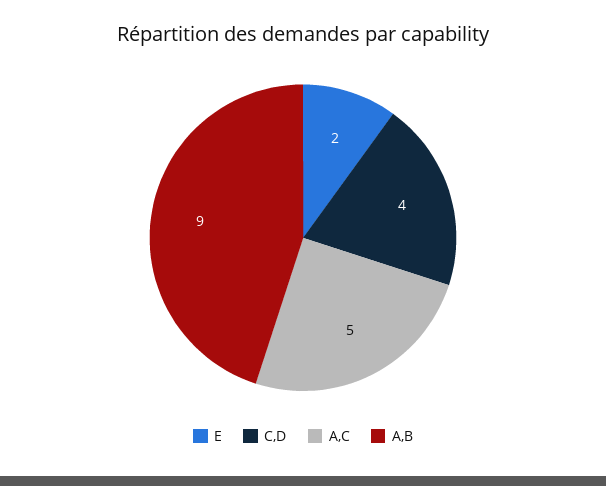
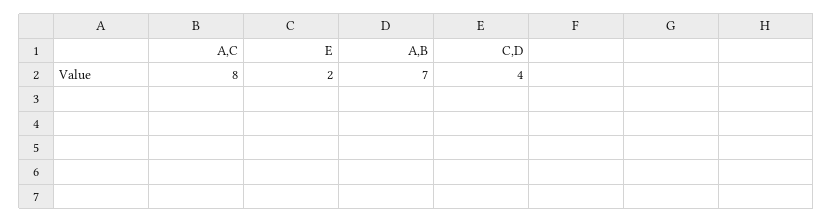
  {
    "E": 2,
    "C,D": 4,
-   "A,C": 5,
+   "A,C": 8,
-   "A,B": 9
+   "A,B": 7
  }

